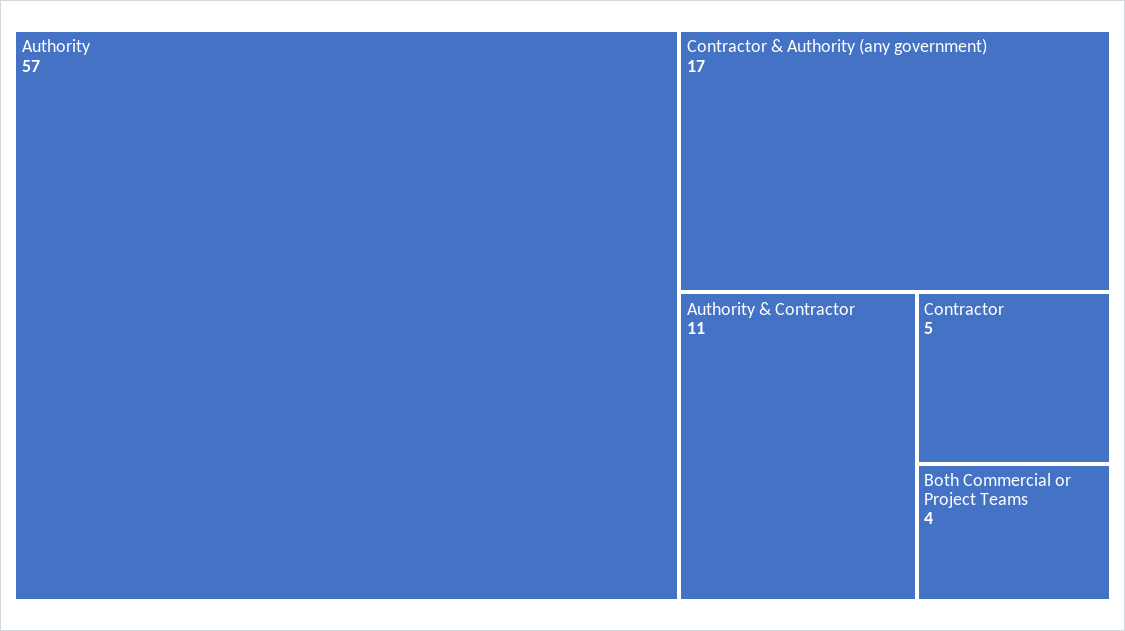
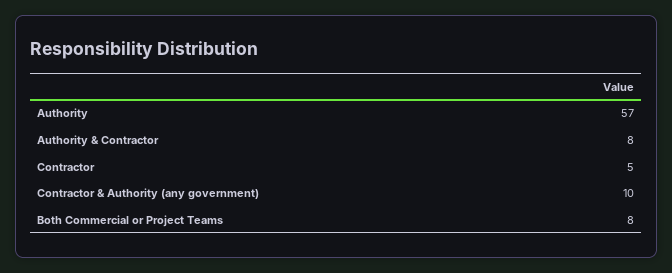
  {
    "Authority": 57,
-   "Contractor & Authority (any government)": 17,
+   "Contractor & Authority (any government)": 10,
-   "Authority & Contractor": 11,
+   "Authority & Contractor": 8,
    "Contractor": 5,
-   "Both Commercial or Project Teams": 4
+   "Both Commercial or Project Teams": 8
  }

